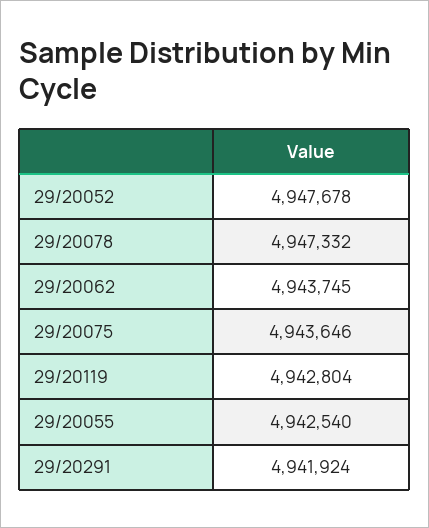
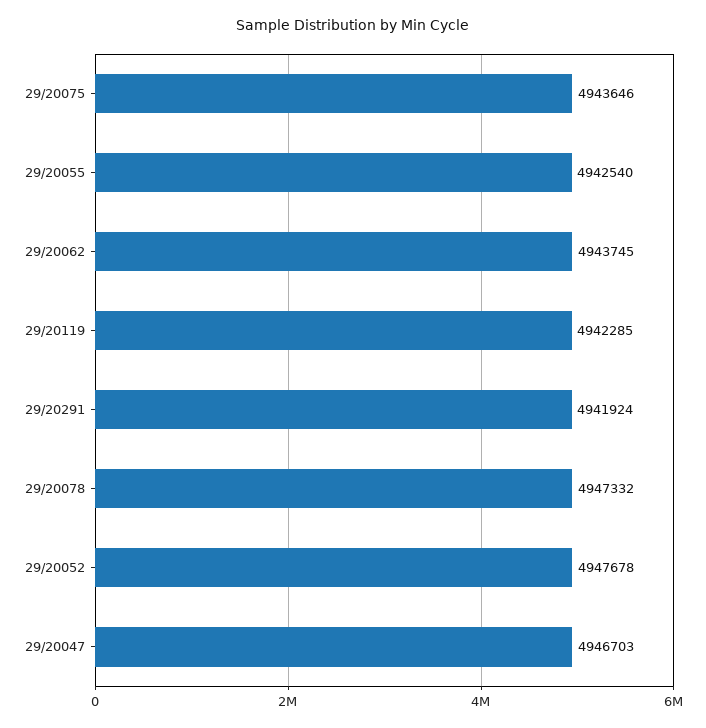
  {
    "29/20052": 4947678,
    "29/20078": 4947332,
    "29/20062": 4943745,
    "29/20075": 4943646,
-   "29/20119": 4942804,
+   "29/20119": 4942285,
    "29/20055": 4942540,
-   "29/20291": 4941924
+   "29/20291": 4941924,
+   "29/20047": 4946703
  }

